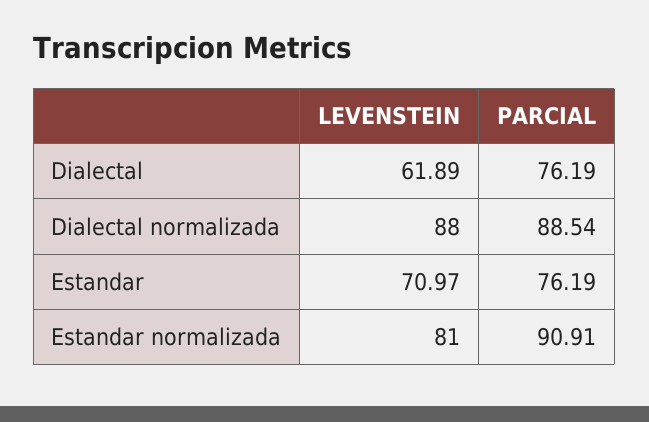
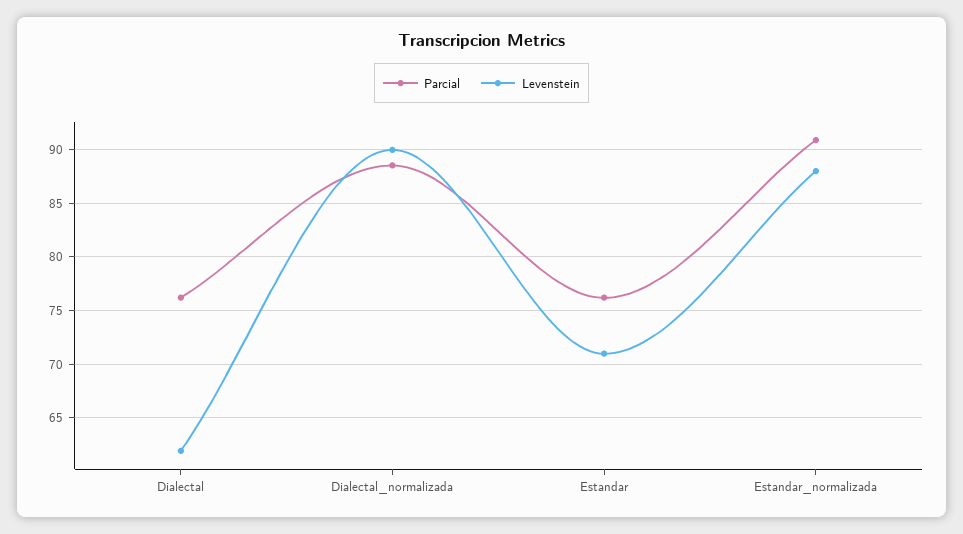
  {
    "LEVENSTEIN": {
      "Dialectal": 61.89,
-     "Dialectal normalizada": 88,
+     "Dialectal normalizada": 90,
      "Estandar": 70.97,
-     "Estandar normalizada": 81
+     "Estandar normalizada": 88
    },
    "PARCIAL": {
      "Dialectal": 76.19,
      "Dialectal normalizada": 88.54,
      "Estandar": 76.19,
      "Estandar normalizada": 90.91
    }
  }

